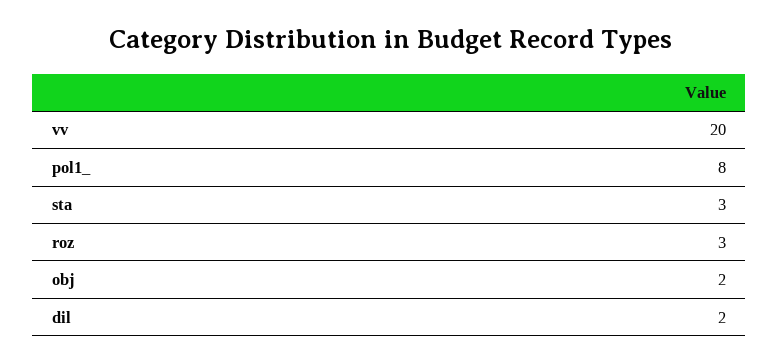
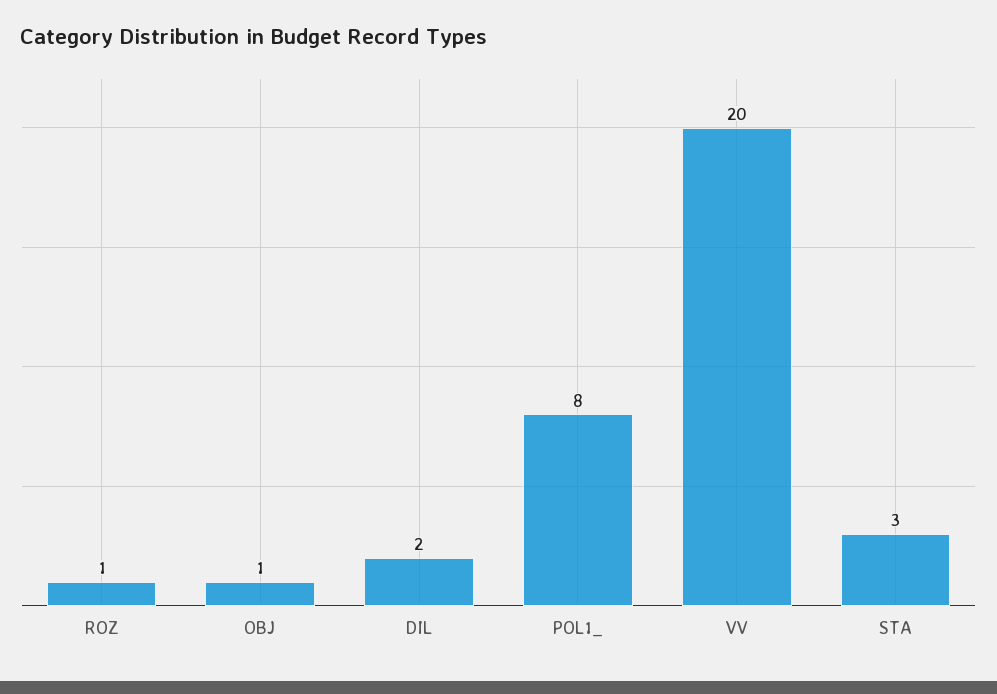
  {
    "vv": 20,
    "pol1_": 8,
    "sta": 3,
-   "roz": 3,
+   "roz": 1,
-   "obj": 2,
+   "obj": 1,
    "dil": 2
  }

